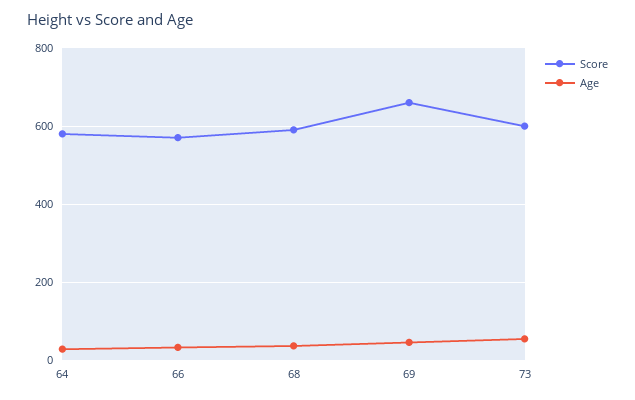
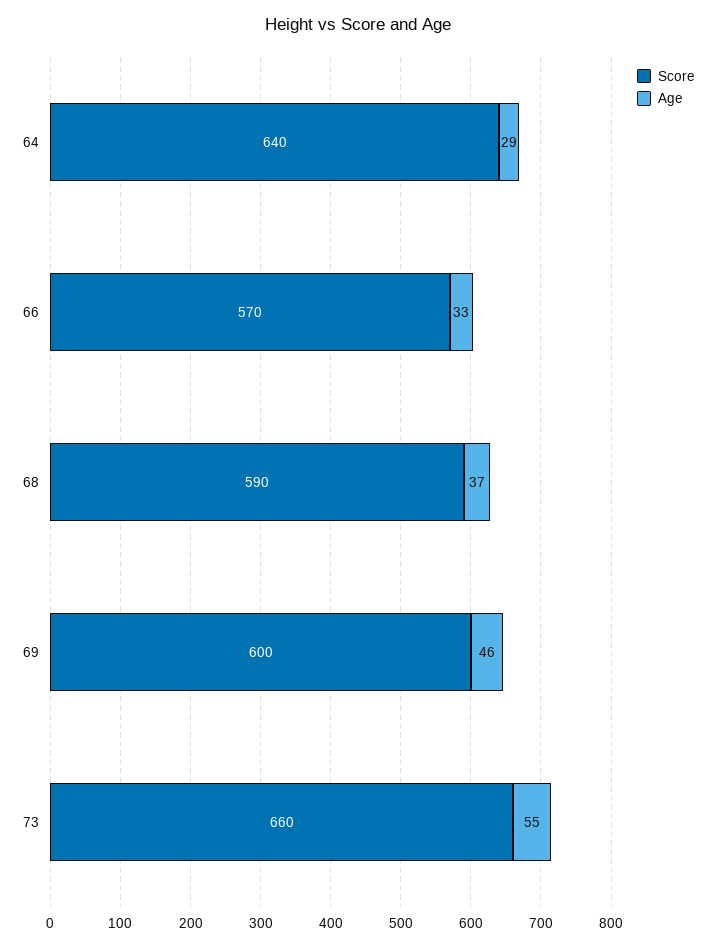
  {
    "Score": {
-     "64": 580,
+     "64": 640,
      "66": 570,
      "68": 590,
-     "69": 660,
+     "69": 600,
-     "73": 600
+     "73": 660
    },
    "Age": {
      "64": 29,
      "66": 33,
      "68": 37,
      "69": 46,
      "73": 55
    }
  }

